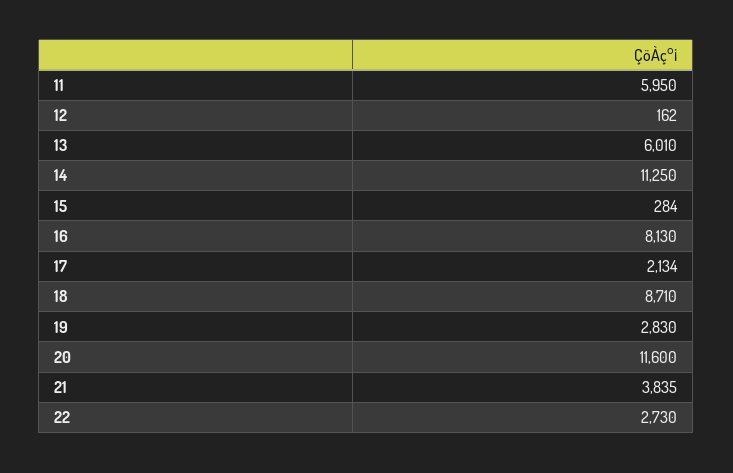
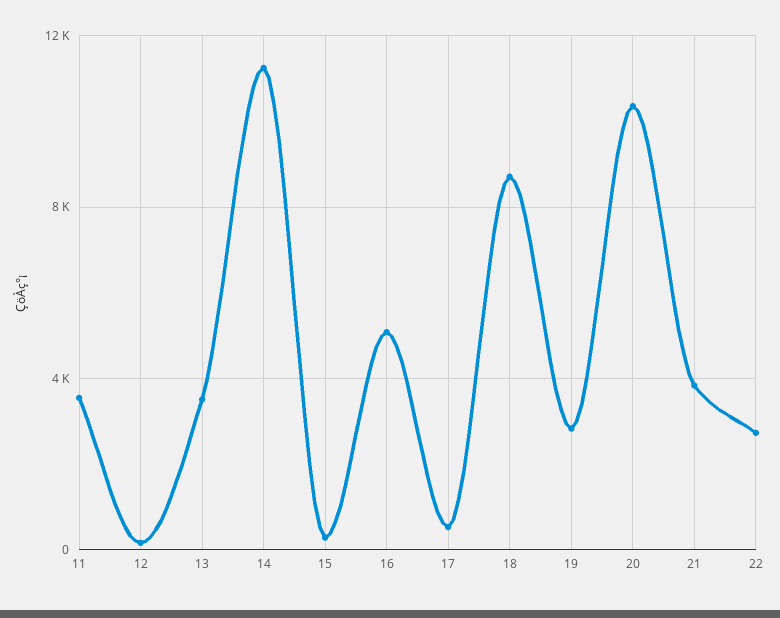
  {
-   "11": 5950,
+   "11": 3500,
    "12": 162,
-   "13": 6010,
+   "13": 3500,
    "14": 11250,
    "15": 284,
-   "16": 8130,
+   "16": 5000,
-   "17": 2134,
+   "17": 500,
    "18": 8710,
    "19": 2830,
-   "20": 11600,
+   "20": 10500,
    "21": 3835,
    "22": 2730
  }

